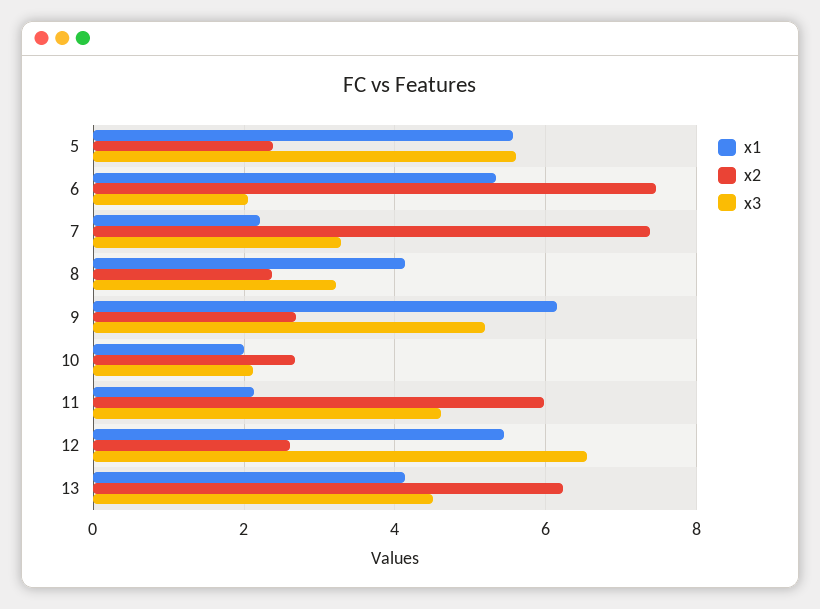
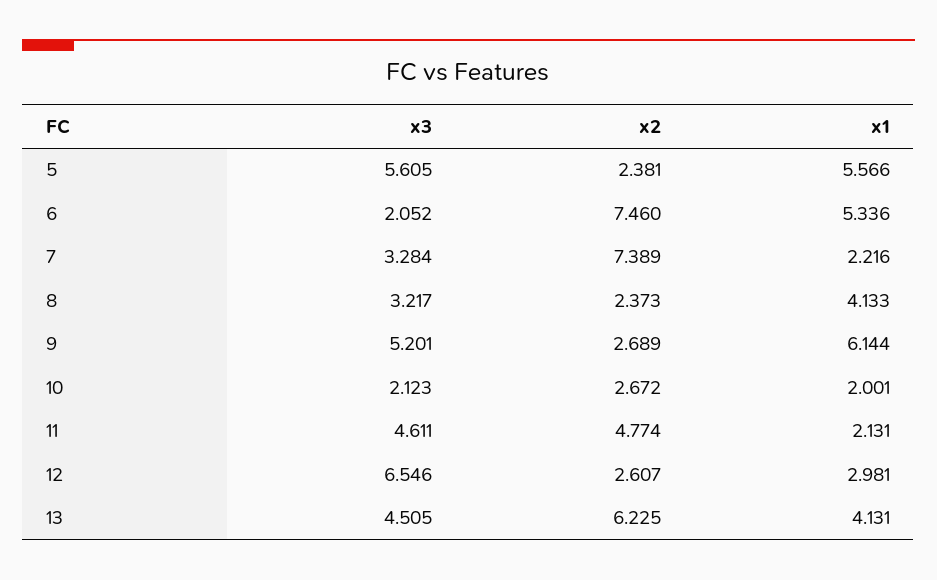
  {
    "x1": {
      "5": 5.566,
      "6": 5.336,
      "7": 2.216,
      "8": 4.133,
      "9": 6.144,
      "10": 2.001,
      "11": 2.131,
-     "12": 5.4,
+     "12": 2.981,
      "13": 4.131
    },
    "x2": {
      "5": 2.381,
      "6": 7.46,
      "7": 7.389,
      "8": 2.373,
      "9": 2.689,
      "10": 2.672,
-     "11": 6,
+     "11": 4.774,
      "12": 2.607,
      "13": 6.225
    },
    "x3": {
      "5": 5.605,
      "6": 2.052,
      "7": 3.284,
      "8": 3.217,
      "9": 5.201,
      "10": 2.123,
      "11": 4.611,
      "12": 6.546,
      "13": 4.505
    }
  }

